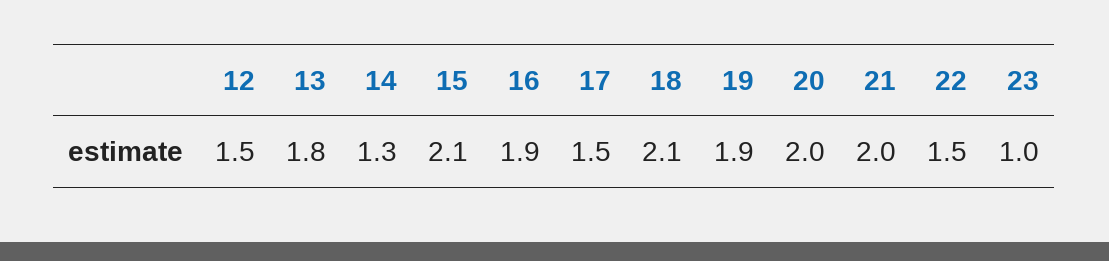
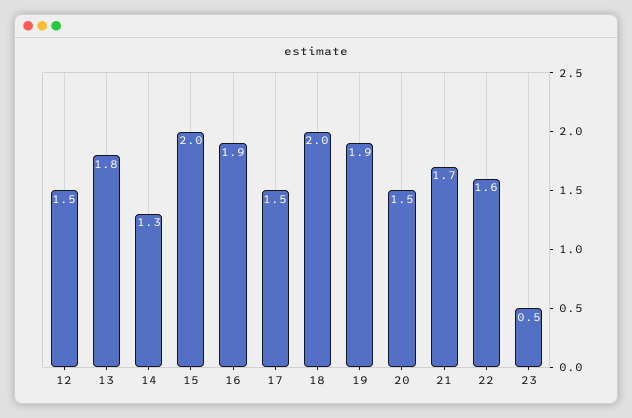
  {
    "12": 1.5,
    "13": 1.8,
    "14": 1.3,
-   "15": 2.1,
+   "15": 2,
    "16": 1.9,
    "17": 1.5,
-   "18": 2.1,
+   "18": 2,
    "19": 1.9,
-   "20": 2,
+   "20": 1.5,
-   "21": 2,
+   "21": 1.7,
-   "22": 1.5,
+   "22": 1.6,
-   "23": 1
+   "23": 0.5
  }

